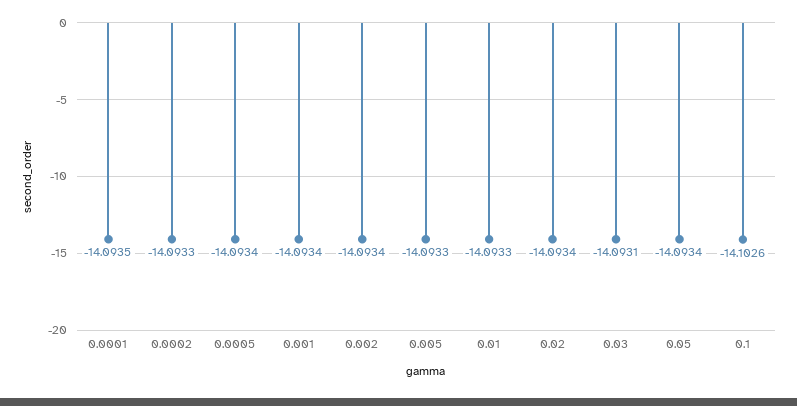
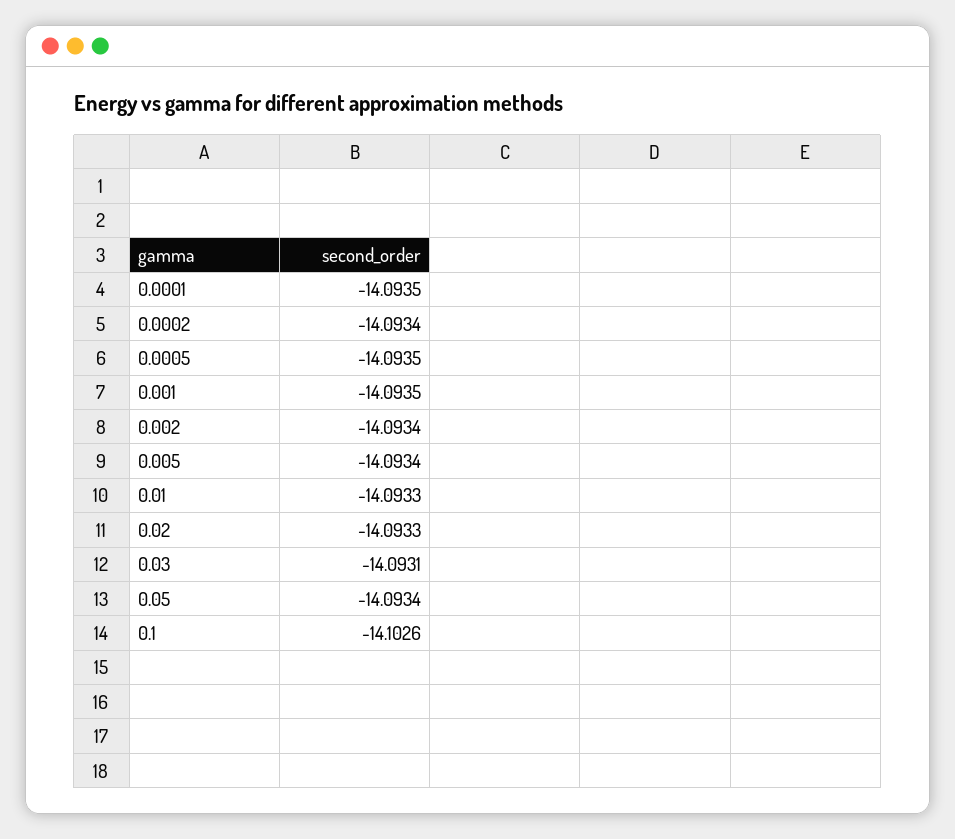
  {
    "0.0001": -14.0935,
-   "0.0002": -14.0933,
+   "0.0002": -14.0934,
-   "0.0005": -14.0934,
+   "0.0005": -14.0935,
-   "0.001": -14.0934,
+   "0.001": -14.0935,
    "0.002": -14.0934,
-   "0.005": -14.0933,
+   "0.005": -14.0934,
    "0.01": -14.0933,
-   "0.02": -14.0934,
+   "0.02": -14.0933,
    "0.03": -14.0931,
    "0.05": -14.0934,
    "0.1": -14.1026
  }

